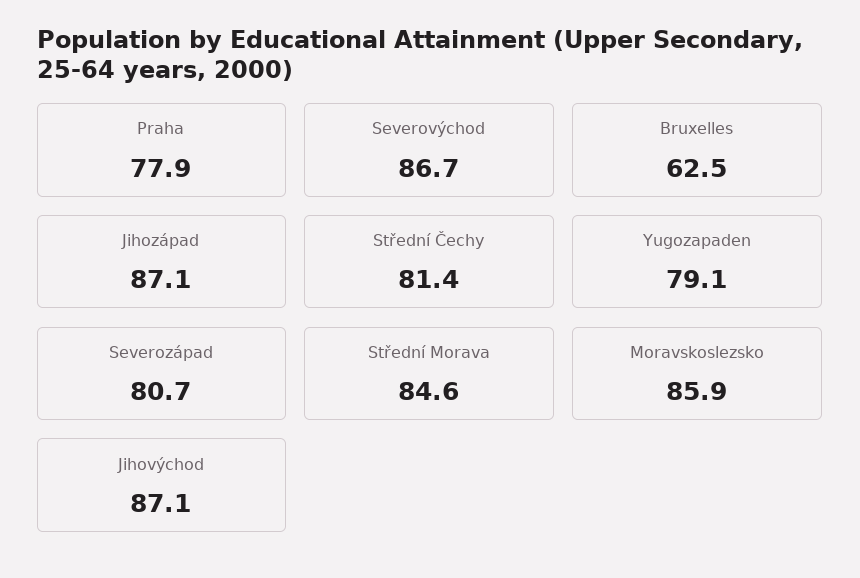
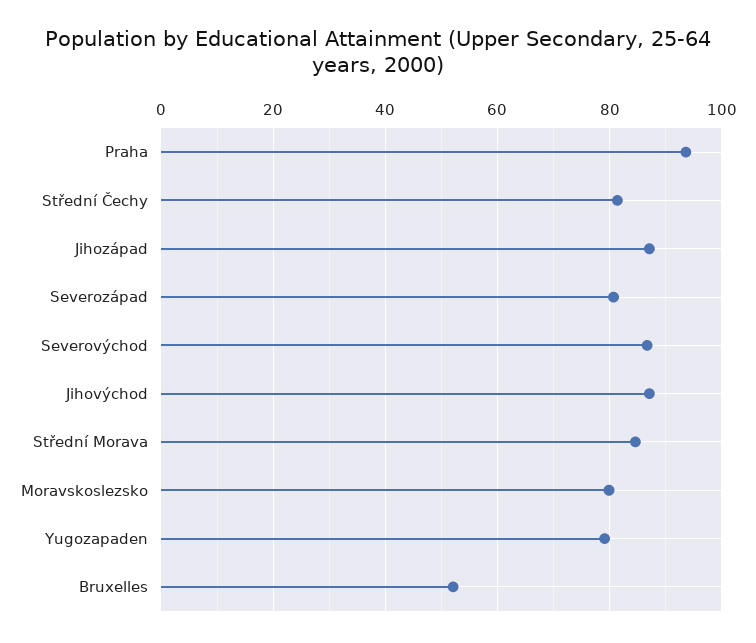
  {
-   "Praha": 77.9,
+   "Praha": 94,
    "Severovýchod": 86.7,
-   "Bruxelles": 62.5,
+   "Bruxelles": 52,
    "Jihozápad": 87.1,
    "Střední Čechy": 81.4,
    "Yugozapaden": 79.1,
    "Severozápad": 80.7,
    "Střední Morava": 84.6,
-   "Moravskoslezsko": 85.9,
+   "Moravskoslezsko": 80,
    "Jihovýchod": 87.1
  }

